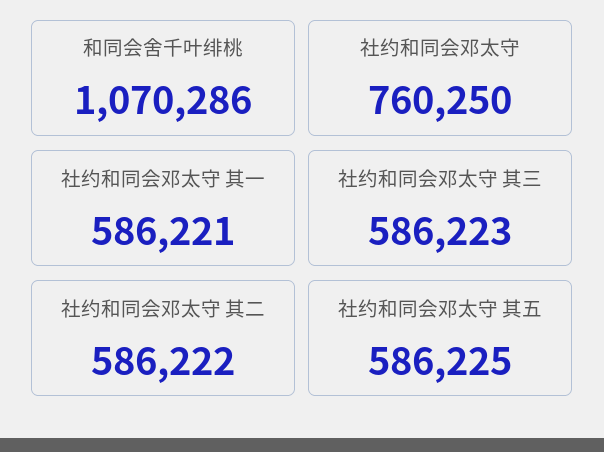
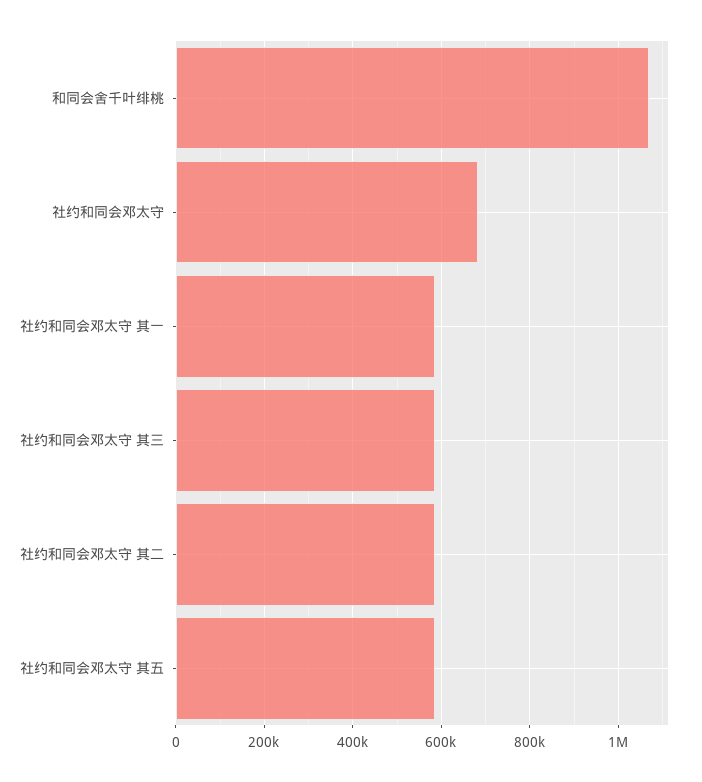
  {
    "和同会舍千叶绯桃": 1070286,
-   "社约和同会邓太守": 760250,
+   "社约和同会邓太守": 680000,
    "社约和同会邓太守 其一": 586221,
    "社约和同会邓太守 其三": 586223,
    "社约和同会邓太守 其二": 586222,
    "社约和同会邓太守 其五": 586225
  }

